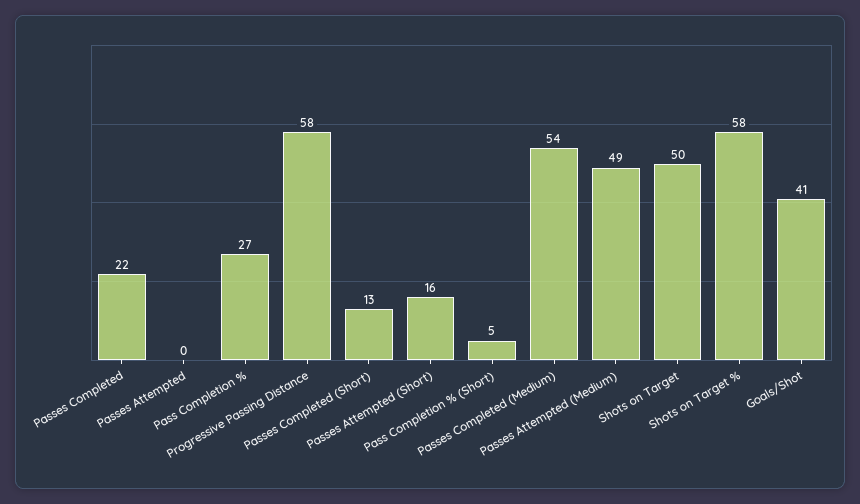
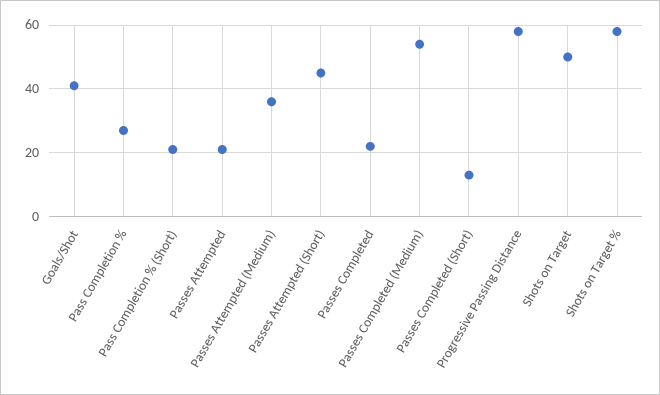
  {
    "Passes Completed": 22,
-   "Passes Attempted": 0,
+   "Passes Attempted": 20,
    "Pass Completion %": 27,
    "Progressive Passing Distance": 58,
    "Passes Completed (Short)": 13,
-   "Passes Attempted (Short)": 16,
+   "Passes Attempted (Short)": 45,
-   "Pass Completion % (Short)": 5,
+   "Pass Completion % (Short)": 20,
    "Passes Completed (Medium)": 54,
-   "Passes Attempted (Medium)": 49,
+   "Passes Attempted (Medium)": 35,
    "Shots on Target": 50,
    "Shots on Target %": 58,
    "Goals/Shot": 41
  }

